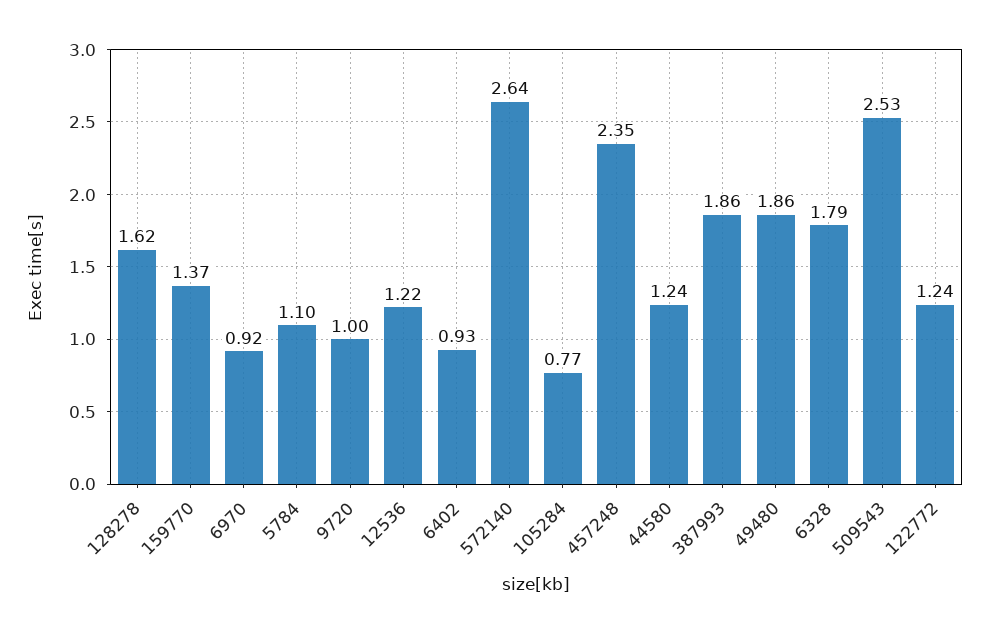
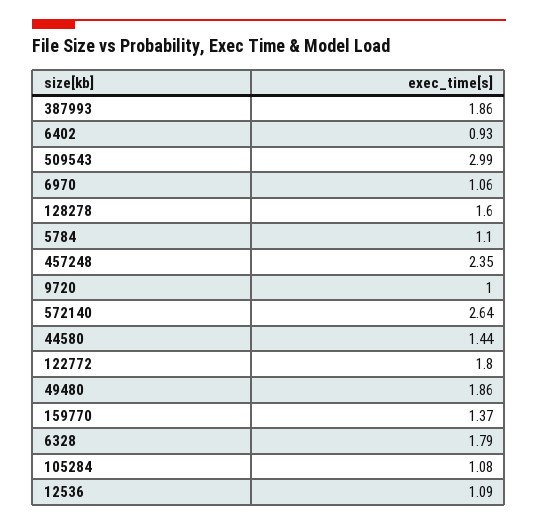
  {
-   "128278": 1.62,
+   "128278": 1.6,
    "159770": 1.37,
-   "6970": 0.92,
+   "6970": 1.06,
    "5784": 1.1,
    "9720": 1,
-   "12536": 1.22,
+   "12536": 1.09,
    "6402": 0.93,
    "572140": 2.64,
-   "105284": 0.77,
+   "105284": 1.08,
    "457248": 2.35,
-   "44580": 1.24,
+   "44580": 1.44,
    "387993": 1.86,
    "49480": 1.86,
    "6328": 1.79,
-   "509543": 2.53,
+   "509543": 2.99,
-   "122772": 1.24
+   "122772": 1.8
  }

